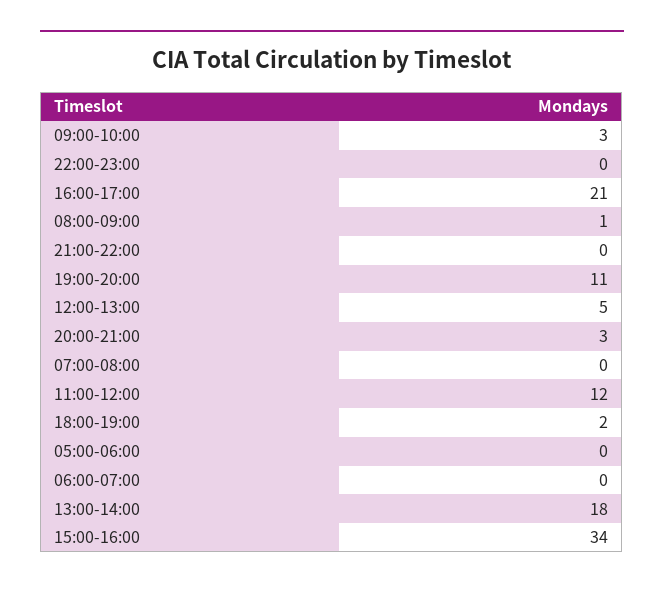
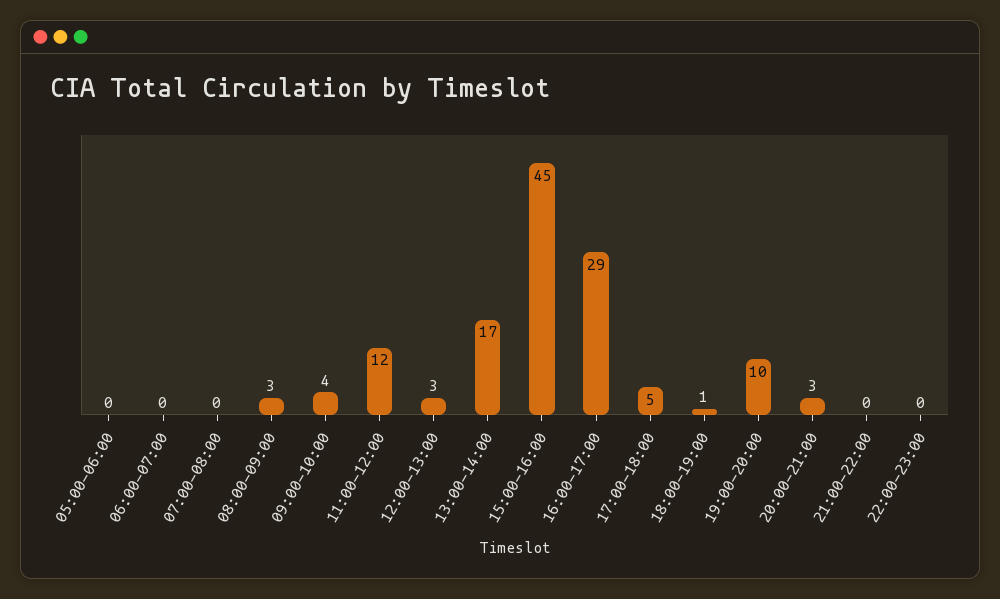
  {
-   "09:00-10:00": 3,
+   "09:00-10:00": 4,
    "22:00-23:00": 0,
-   "16:00-17:00": 21,
+   "16:00-17:00": 29,
-   "08:00-09:00": 1,
+   "08:00-09:00": 3,
    "21:00-22:00": 0,
-   "19:00-20:00": 11,
+   "19:00-20:00": 10,
-   "12:00-13:00": 5,
+   "12:00-13:00": 3,
    "20:00-21:00": 3,
    "07:00-08:00": 0,
    "11:00-12:00": 12,
-   "18:00-19:00": 2,
+   "18:00-19:00": 1,
    "05:00-06:00": 0,
    "06:00-07:00": 0,
-   "13:00-14:00": 18,
+   "13:00-14:00": 17,
-   "15:00-16:00": 34
+   "15:00-16:00": 45,
+   "17:00-18:00": 5
  }

